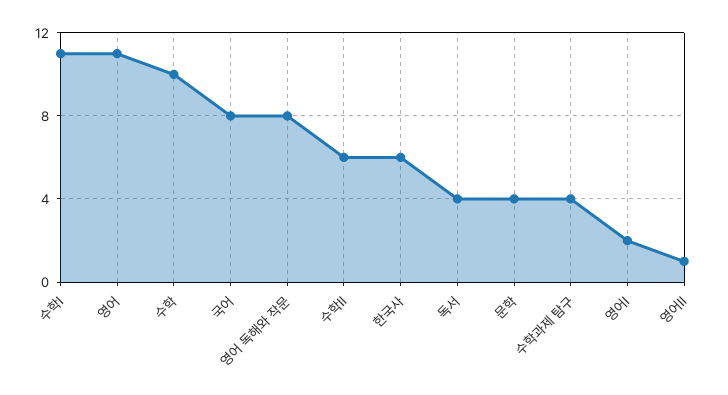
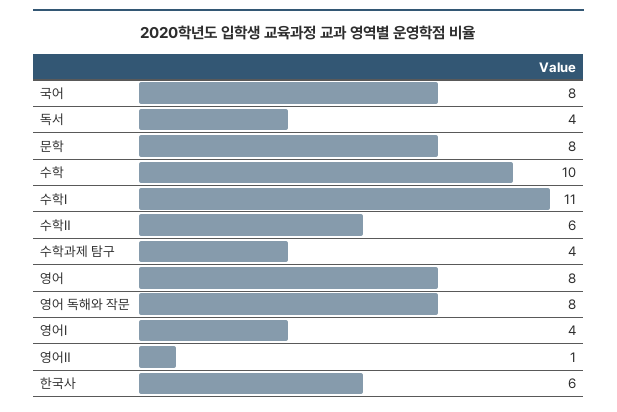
  {
    "수학Ⅰ": 11,
-   "영어": 11,
+   "영어": 8,
    "수학": 10,
    "국어": 8,
    "영어 독해와 작문": 8,
    "수학Ⅱ": 6,
    "한국사": 6,
    "독서": 4,
-   "문학": 4,
+   "문학": 8,
    "수학과제 탐구": 4,
-   "영어Ⅰ": 2,
+   "영어Ⅰ": 4,
    "영어Ⅱ": 1
  }

